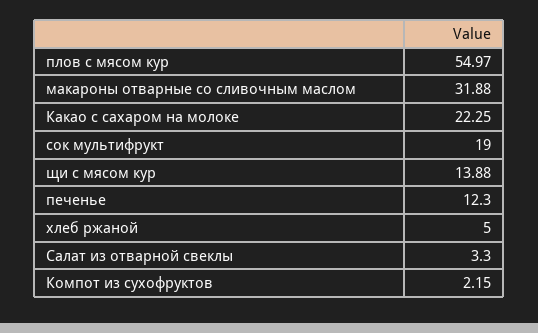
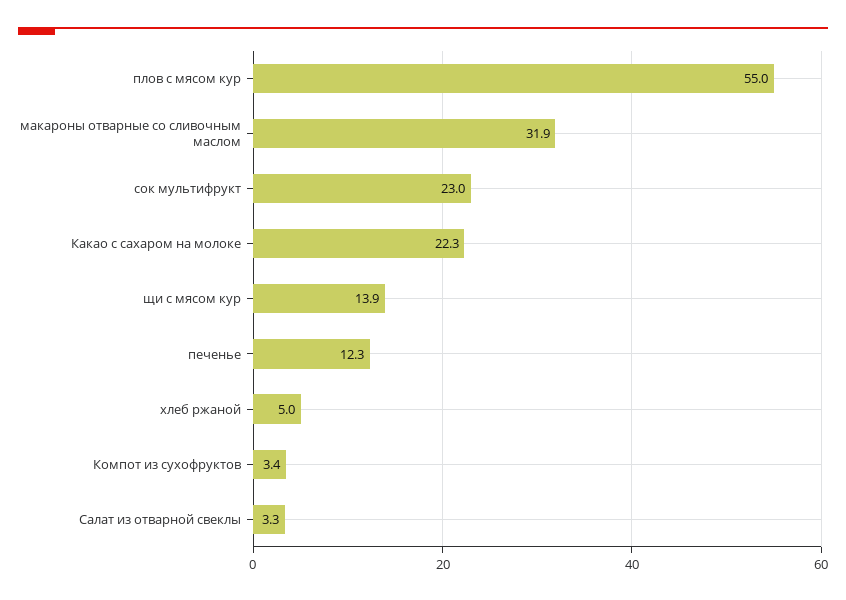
  {
    "плов с мясом кур": 54.97,
    "макароны отварные со сливочным маслом": 31.88,
    "Какао с сахаром на молоке": 22.25,
-   "сок мультифрукт": 19,
+   "сок мультифрукт": 23,
    "щи с мясом кур": 13.88,
    "печенье": 12.3,
    "хлеб ржаной": 5,
    "Салат из отварной свеклы": 3.3,
-   "Компот из сухофруктов": 2.15
+   "Компот из сухофруктов": 3.4
  }

